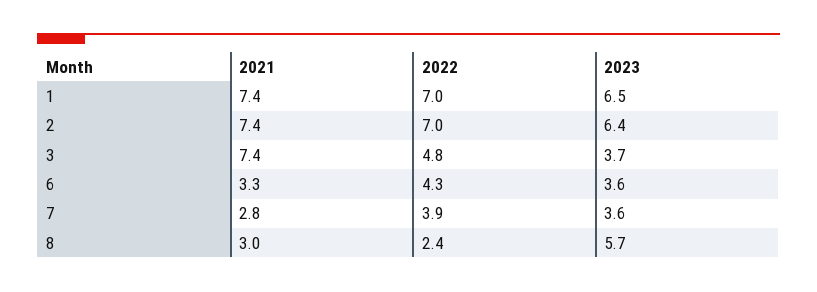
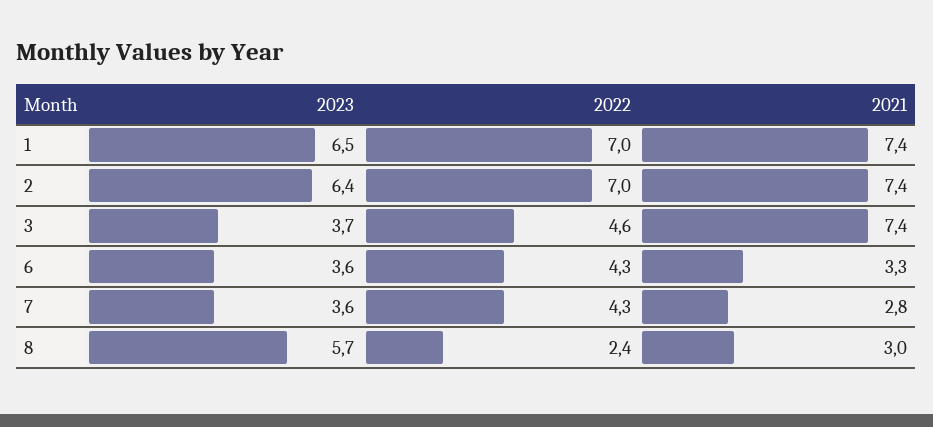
  {
    "2021": {
      "1": 7.4,
      "2": 7.4,
      "3": 7.4,
      "6": 3.3,
      "7": 2.8,
      "8": 3
    },
    "2022": {
      "1": 7,
      "2": 7,
-     "3": 4.8,
+     "3": 4.6,
      "6": 4.3,
-     "7": 3.9,
+     "7": 4.3,
      "8": 2.4
    },
    "2023": {
      "1": 6.5,
      "2": 6.4,
      "3": 3.7,
      "6": 3.6,
      "7": 3.6,
      "8": 5.7
    }
  }

